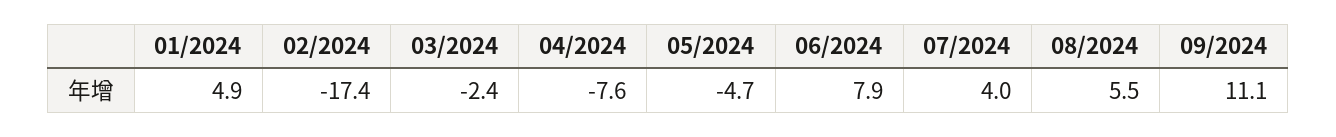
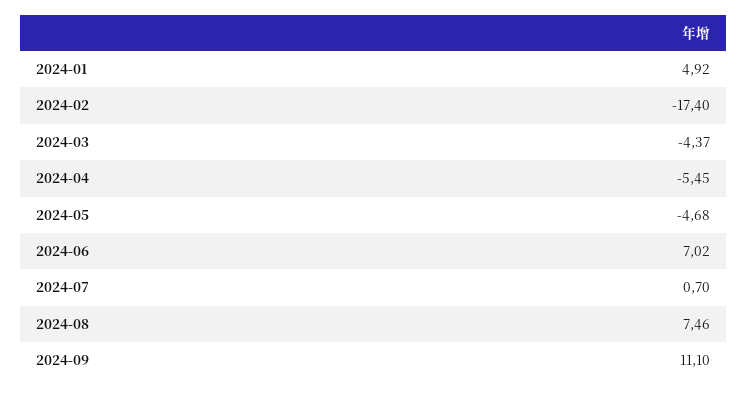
  {
    "01/2024": 4.92,
    "02/2024": -17.4,
-   "03/2024": -2.4,
+   "03/2024": -4.37,
-   "04/2024": -7.6,
+   "04/2024": -5.45,
    "05/2024": -4.68,
-   "06/2024": 7.9,
+   "06/2024": 7.02,
-   "07/2024": 4,
+   "07/2024": 0.7,
-   "08/2024": 5.5,
+   "08/2024": 7.46,
    "09/2024": 11.1
  }

